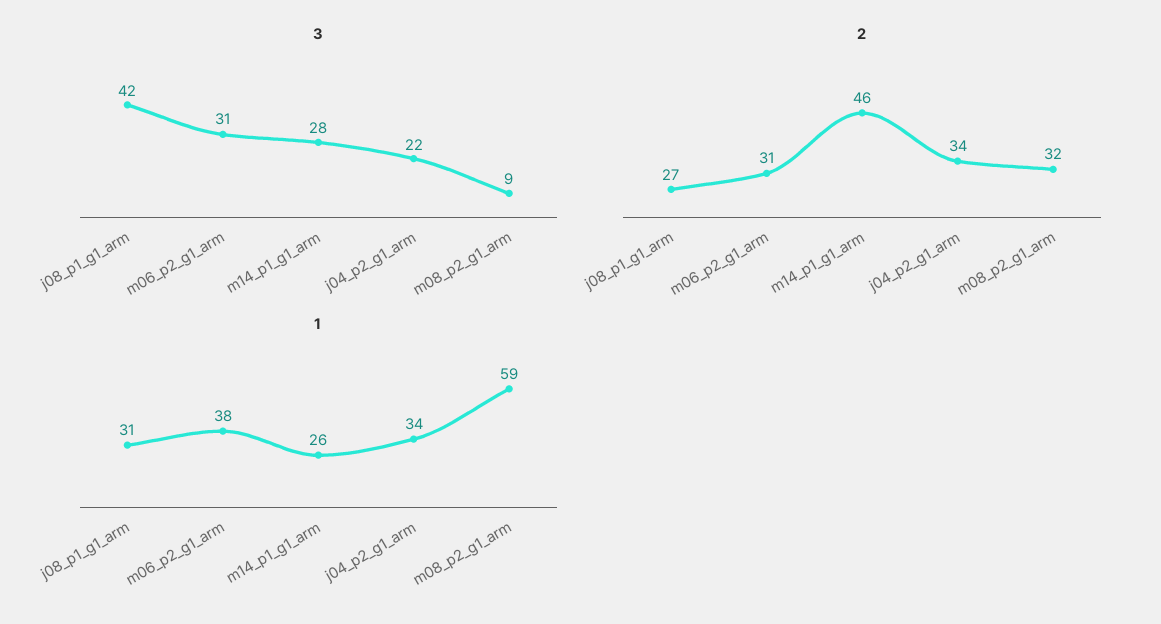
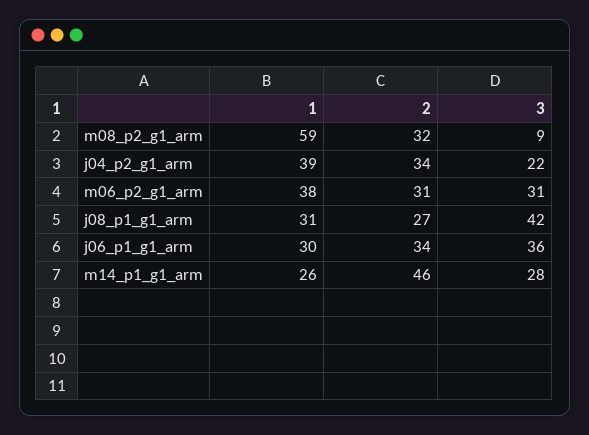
  {
    "3": {
      "j08_p1_g1_arm": 42,
      "m06_p2_g1_arm": 31,
      "m14_p1_g1_arm": 28,
      "j04_p2_g1_arm": 22,
-     "m08_p2_g1_arm": 9
+     "m08_p2_g1_arm": 9,
+     "j06_p1_g1_arm": 36
    },
    "2": {
      "j08_p1_g1_arm": 27,
      "m06_p2_g1_arm": 31,
      "m14_p1_g1_arm": 46,
      "j04_p2_g1_arm": 34,
-     "m08_p2_g1_arm": 32
+     "m08_p2_g1_arm": 32,
+     "j06_p1_g1_arm": 34
    },
    "1": {
      "j08_p1_g1_arm": 31,
      "m06_p2_g1_arm": 38,
      "m14_p1_g1_arm": 26,
-     "j04_p2_g1_arm": 34,
+     "j04_p2_g1_arm": 39,
-     "m08_p2_g1_arm": 59
+     "m08_p2_g1_arm": 59,
+     "j06_p1_g1_arm": 30
    }
  }

